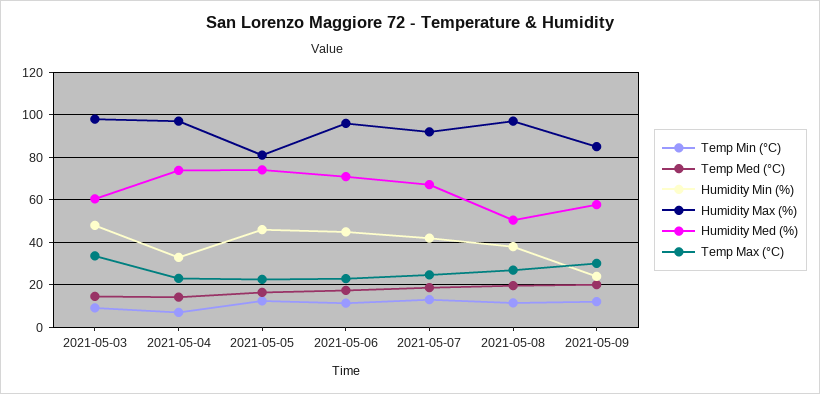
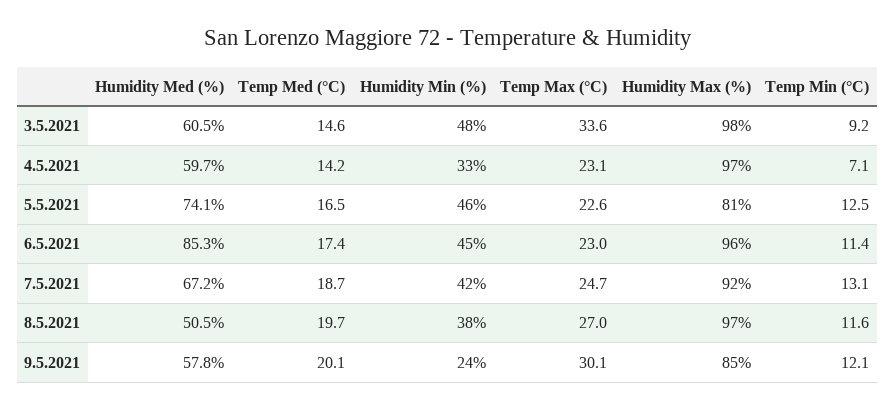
  {
    "Temp Min (°C)": {
      "2021-05-03": 9.2,
      "2021-05-04": 7.1,
      "2021-05-05": 12.5,
      "2021-05-06": 11.4,
      "2021-05-07": 13.1,
      "2021-05-08": 11.6,
      "2021-05-09": 12.1
    },
    "Temp Med (°C)": {
      "2021-05-03": 14.6,
      "2021-05-04": 14.2,
      "2021-05-05": 16.5,
      "2021-05-06": 17.4,
      "2021-05-07": 18.7,
      "2021-05-08": 19.7,
      "2021-05-09": 20.1
    },
    "Humidity Min (%)": {
      "2021-05-03": 48,
      "2021-05-04": 33,
      "2021-05-05": 46,
      "2021-05-06": 45,
      "2021-05-07": 42,
      "2021-05-08": 38,
      "2021-05-09": 24
    },
    "Humidity Max (%)": {
      "2021-05-03": 98,
      "2021-05-04": 97,
      "2021-05-05": 81,
      "2021-05-06": 96,
      "2021-05-07": 92,
      "2021-05-08": 97,
      "2021-05-09": 85
    },
    "Humidity Med (%)": {
      "2021-05-03": 60.5,
-     "2021-05-04": 75,
+     "2021-05-04": 59.7,
      "2021-05-05": 74.1,
-     "2021-05-06": 70,
+     "2021-05-06": 85.3,
      "2021-05-07": 67.2,
      "2021-05-08": 50.5,
      "2021-05-09": 57.8
    },
    "Temp Max (°C)": {
      "2021-05-03": 33.6,
      "2021-05-04": 23.1,
      "2021-05-05": 22.6,
      "2021-05-06": 23,
      "2021-05-07": 24.7,
      "2021-05-08": 27,
      "2021-05-09": 30.1
    }
  }

